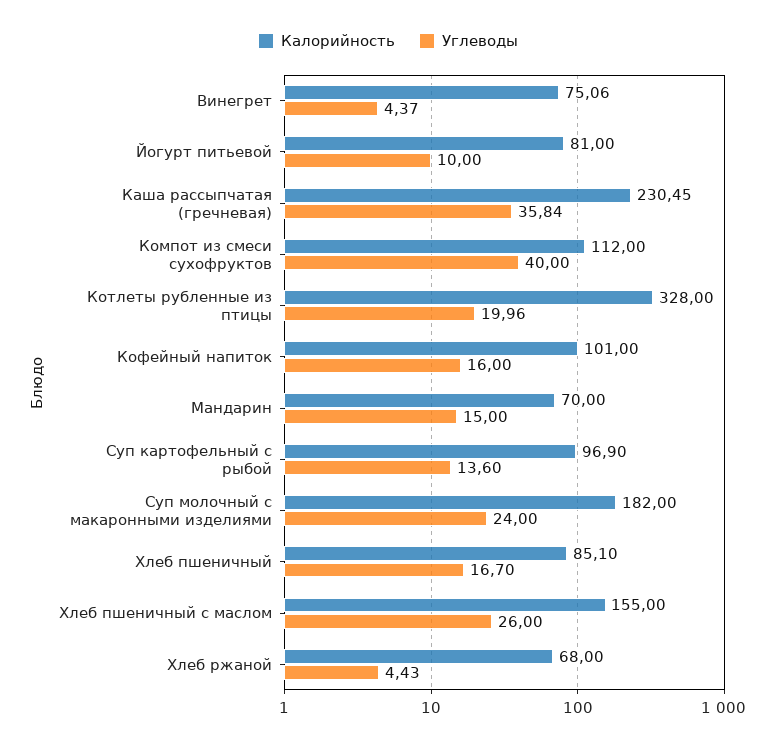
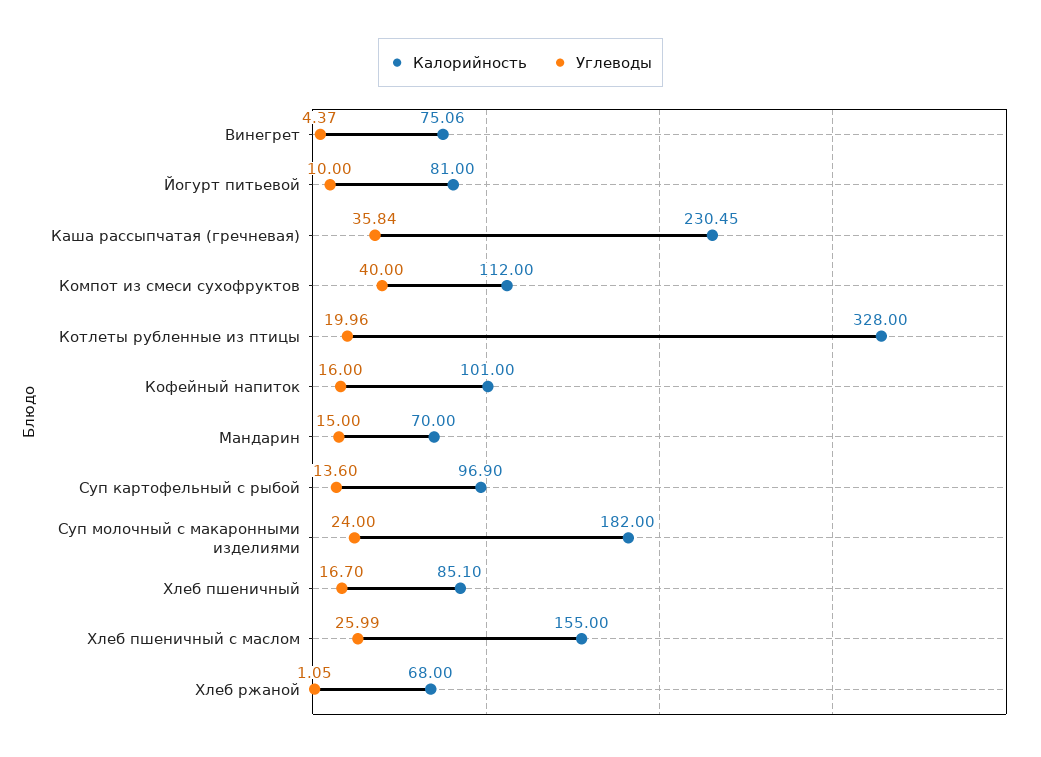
  {
    "Калорийность": {
      "Винегрет": 75.06,
      "Йогурт питьевой": 81,
      "Каша рассыпчатая (гречневая)": 230.45,
      "Компот из смеси сухофруктов": 112,
      "Котлеты рубленные из птицы": 328,
      "Кофейный напиток": 101,
      "Мандарин": 70,
      "Суп картофельный с рыбой": 96.9,
      "Суп молочный с макаронными изделиями": 182,
      "Хлеб пшеничный": 85.1,
      "Хлеб пшеничный с маслом": 155,
      "Хлеб ржаной": 68
    },
    "Углеводы": {
      "Винегрет": 4.37,
      "Йогурт питьевой": 10,
      "Каша рассыпчатая (гречневая)": 35.84,
      "Компот из смеси сухофруктов": 40,
      "Котлеты рубленные из птицы": 19.96,
      "Кофейный напиток": 16,
      "Мандарин": 15,
      "Суп картофельный с рыбой": 13.6,
      "Суп молочный с макаронными изделиями": 24,
      "Хлеб пшеничный": 16.7,
-     "Хлеб пшеничный с маслом": 26,
+     "Хлеб пшеничный с маслом": 25.99,
-     "Хлеб ржаной": 4.43
+     "Хлеб ржаной": 1.05
    }
  }

